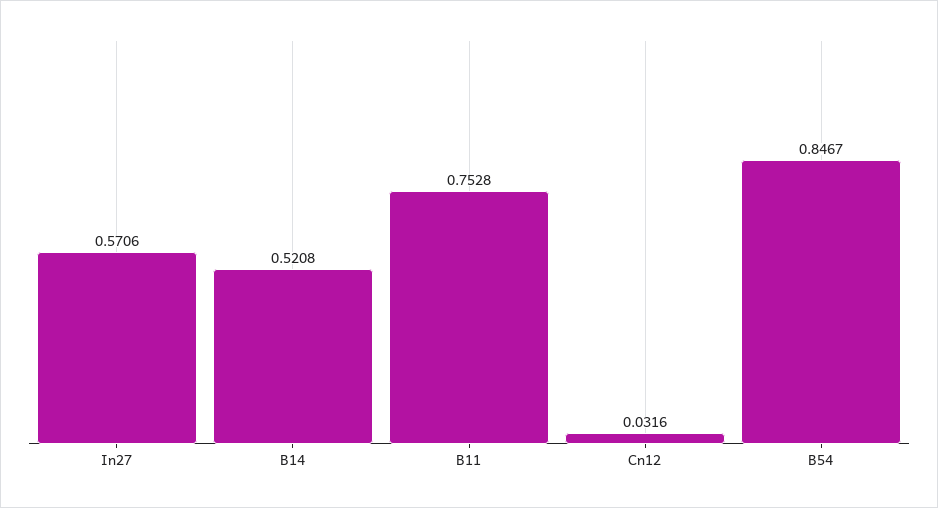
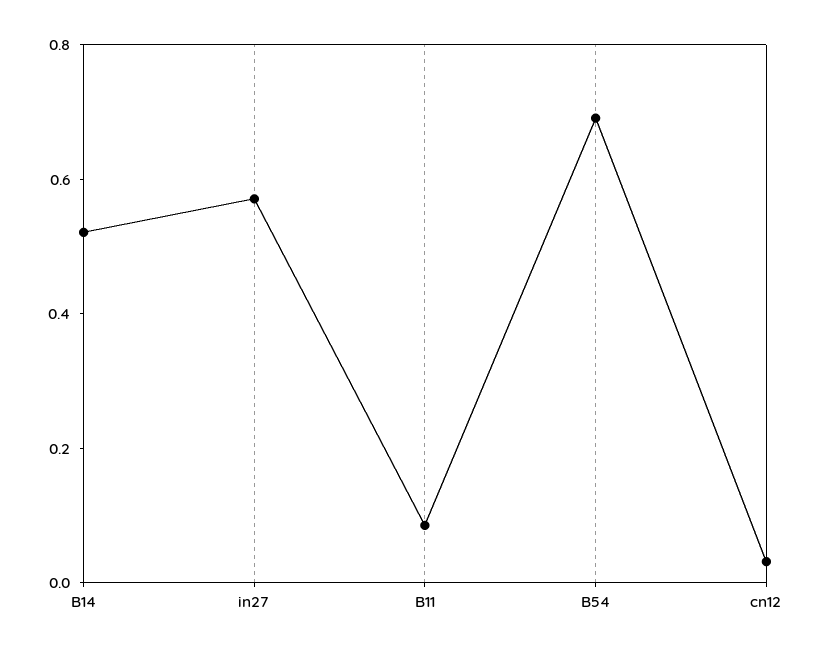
  {
    "In27": 0.5706,
    "B14": 0.5208,
-   "B11": 0.7528,
+   "B11": 0.1,
    "Cn12": 0.0316,
-   "B54": 0.8467
+   "B54": 0.7
  }

